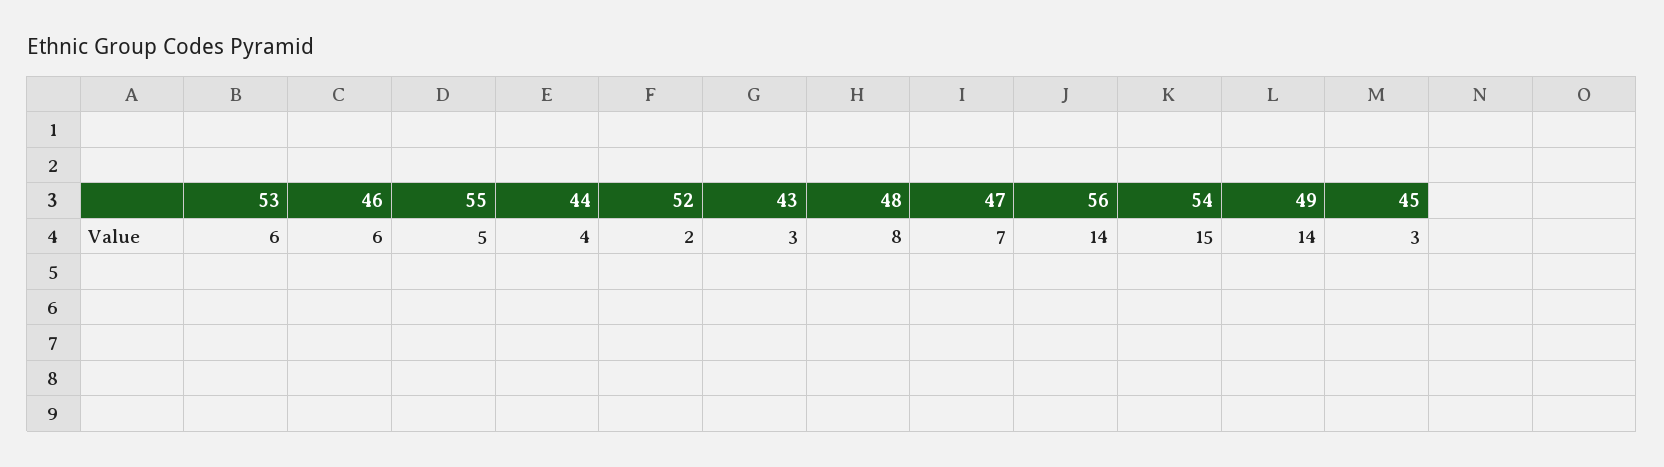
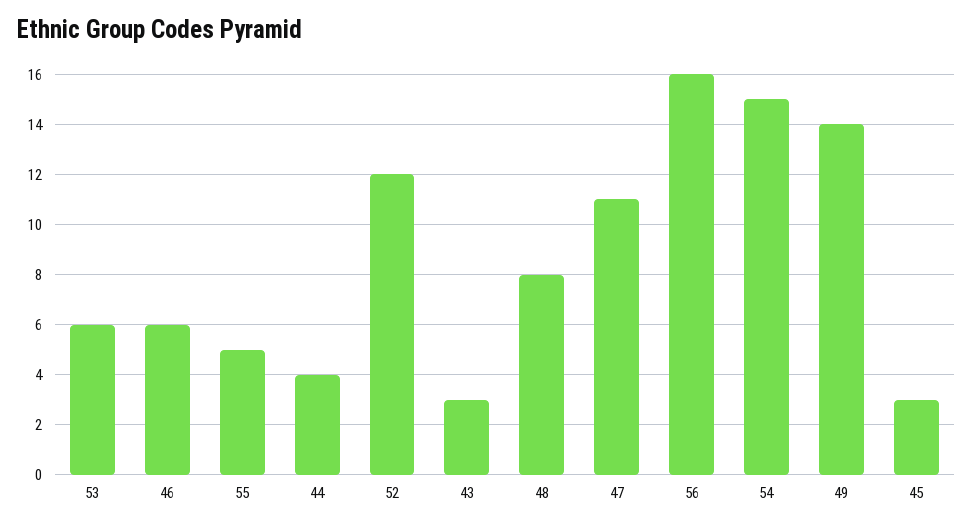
  {
    "53": 6,
    "46": 6,
    "55": 5,
    "44": 4,
-   "52": 2,
+   "52": 12,
    "43": 3,
    "48": 8,
-   "47": 7,
+   "47": 11,
-   "56": 14,
+   "56": 16,
    "54": 15,
    "49": 14,
    "45": 3
  }

